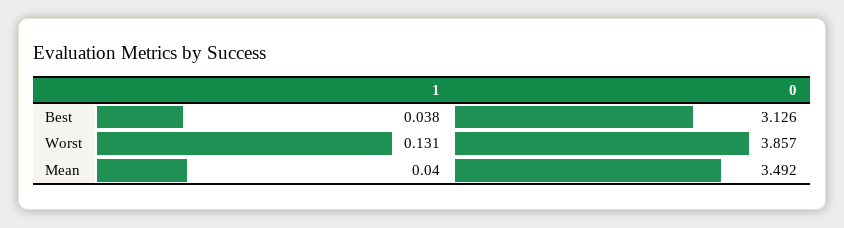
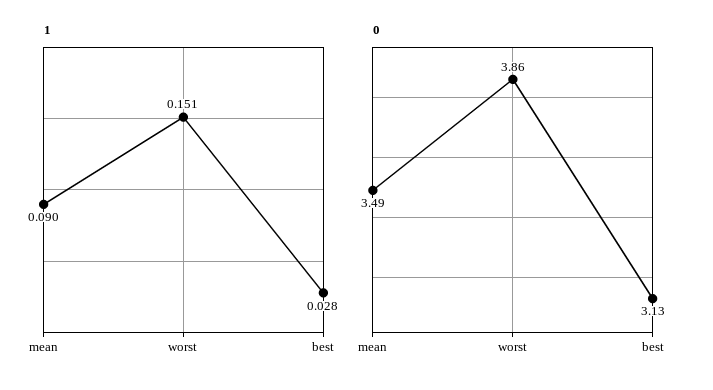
  {
    "1": {
-     "Best": 0.038,
+     "Best": 0.028,
-     "Worst": 0.131,
+     "Worst": 0.151,
-     "Mean": 0.04
+     "Mean": 0.09
    },
    "0": {
      "Best": 3.126,
      "Worst": 3.857,
      "Mean": 3.492
    }
  }

